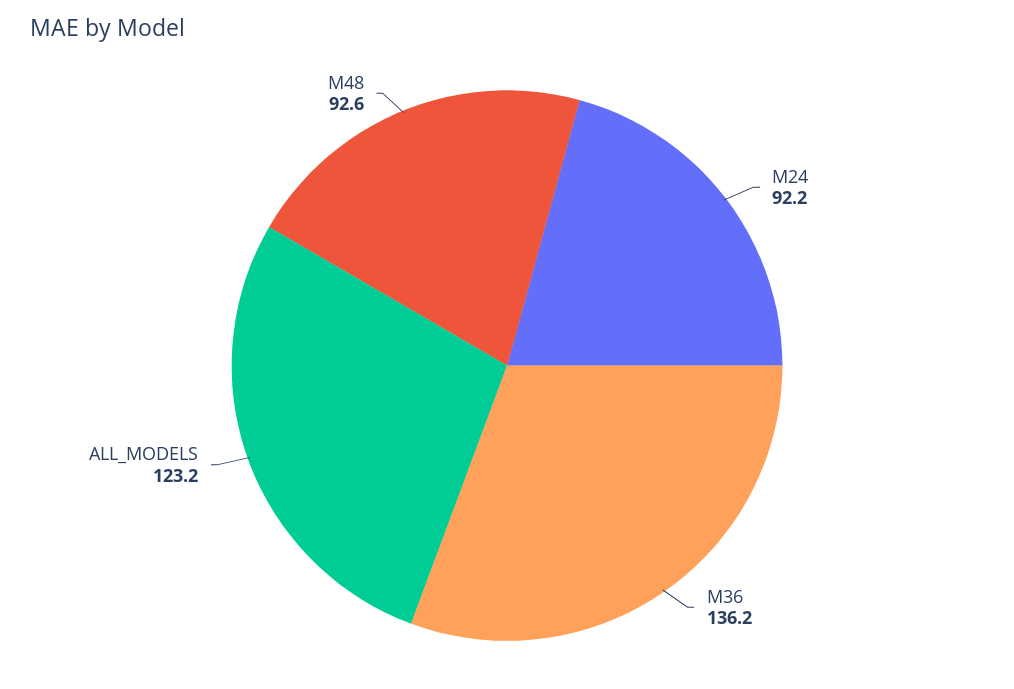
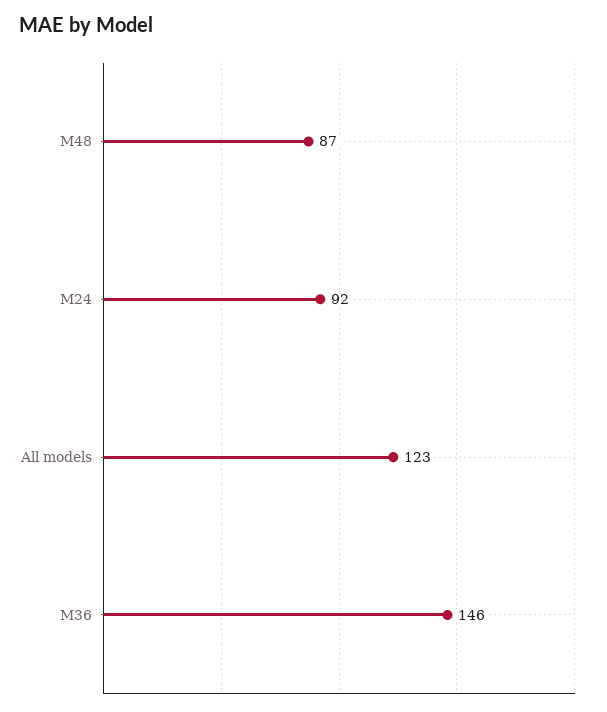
  {
    "M24": 92.2,
-   "M36": 136.2,
+   "M36": 146,
    "ALL_MODELS": 123.2,
-   "M48": 92.6
+   "M48": 87
  }

